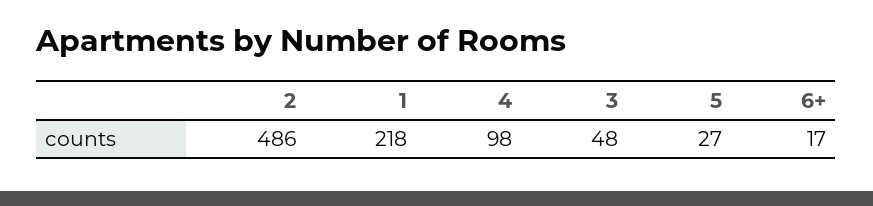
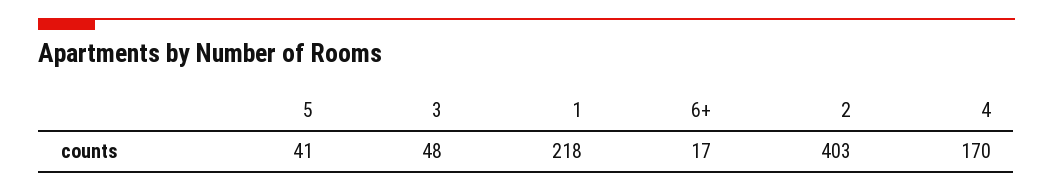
  {
-   "2": 486,
+   "2": 403,
    "1": 218,
-   "4": 98,
+   "4": 170,
    "3": 48,
-   "5": 27,
+   "5": 41,
    "6+": 17
  }

